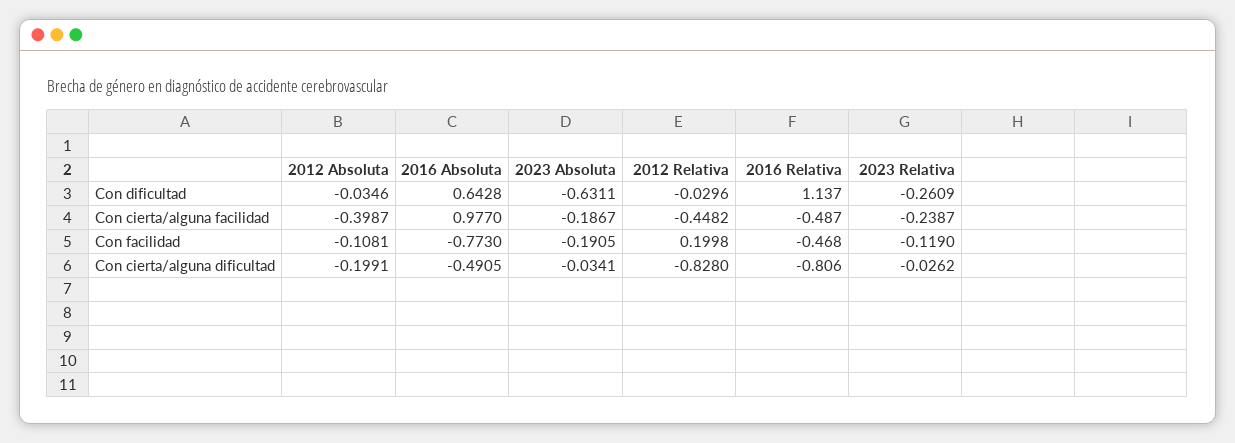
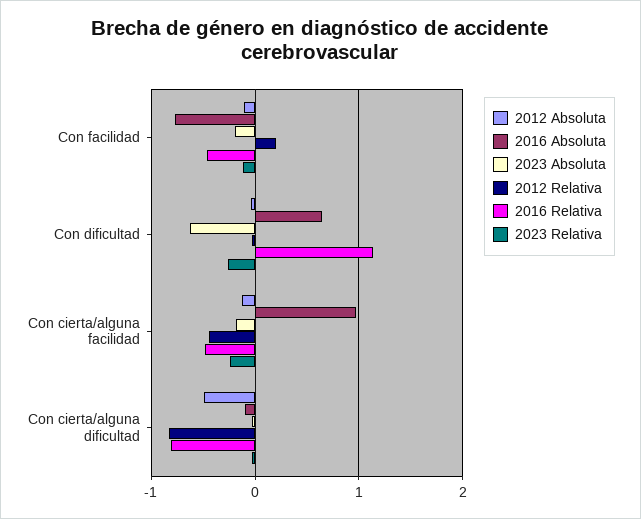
  {
    "2012 Absoluta": {
      "Con dificultad": -0.0346,
-     "Con cierta/alguna facilidad": -0.3987,
+     "Con cierta/alguna facilidad": -0.1,
      "Con facilidad": -0.1081,
-     "Con cierta/alguna dificultad": -0.1991
+     "Con cierta/alguna dificultad": -0.5
    },
    "2016 Absoluta": {
      "Con dificultad": 0.6428,
      "Con cierta/alguna facilidad": 0.977,
      "Con facilidad": -0.773,
-     "Con cierta/alguna dificultad": -0.4905
+     "Con cierta/alguna dificultad": -0.1
    },
    "2023 Absoluta": {
      "Con dificultad": -0.6311,
      "Con cierta/alguna facilidad": -0.1867,
      "Con facilidad": -0.1905,
      "Con cierta/alguna dificultad": -0.0341
    },
    "2012 Relativa": {
      "Con dificultad": -0.0296,
      "Con cierta/alguna facilidad": -0.4482,
      "Con facilidad": 0.1998,
      "Con cierta/alguna dificultad": -0.828
    },
    "2016 Relativa": {
      "Con dificultad": 1.137,
      "Con cierta/alguna facilidad": -0.487,
      "Con facilidad": -0.468,
      "Con cierta/alguna dificultad": -0.806
    },
    "2023 Relativa": {
      "Con dificultad": -0.2609,
      "Con cierta/alguna facilidad": -0.2387,
      "Con facilidad": -0.119,
      "Con cierta/alguna dificultad": -0.0262
    }
  }

